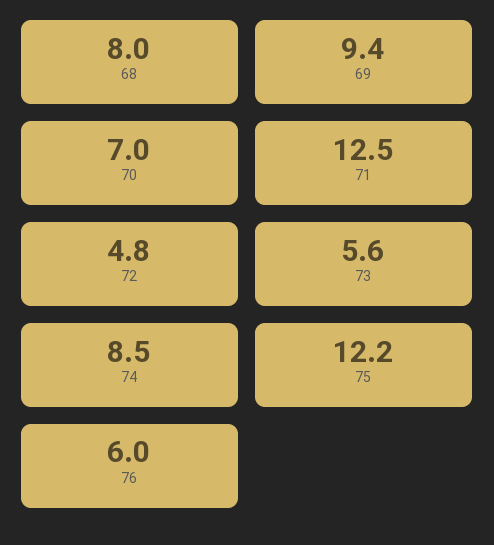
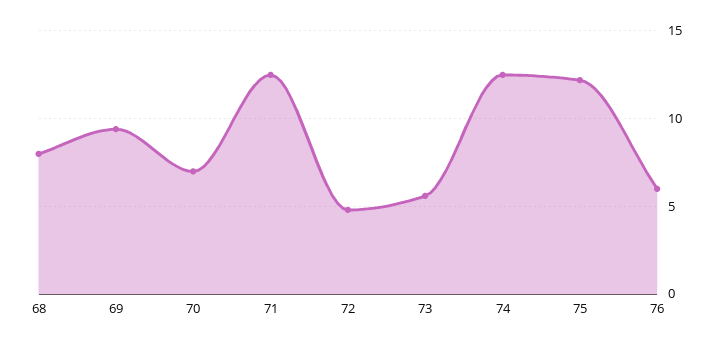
  {
    "68": 8,
    "69": 9.4,
    "70": 7,
    "71": 12.5,
    "72": 4.8,
    "73": 5.6,
-   "74": 8.5,
+   "74": 12.5,
    "75": 12.2,
    "76": 6
  }

